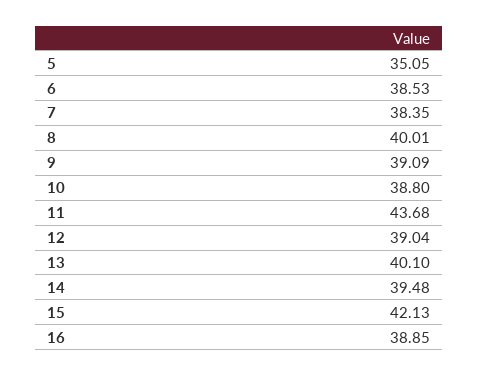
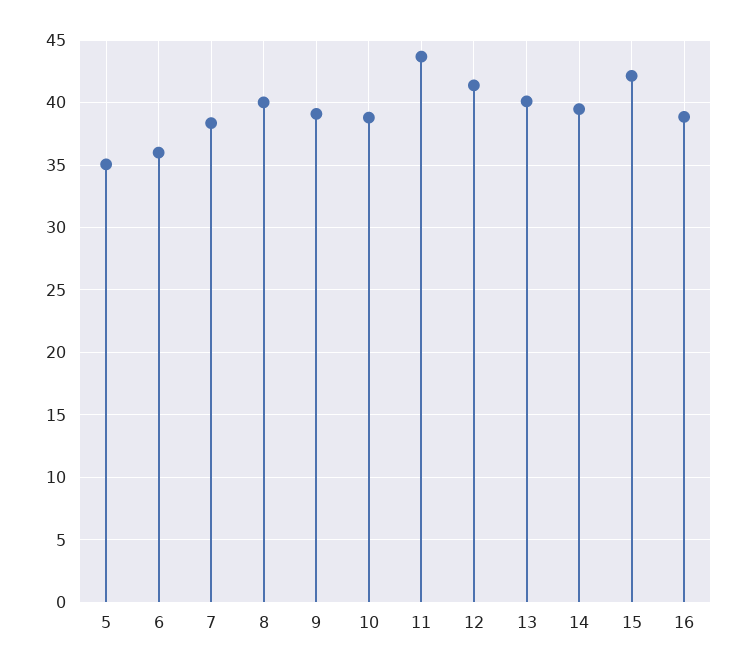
  {
    "5": 35.05,
-   "6": 38.53,
+   "6": 36,
    "7": 38.35,
    "8": 40.01,
    "9": 39.09,
    "10": 38.8,
    "11": 43.68,
-   "12": 39.04,
+   "12": 41.5,
    "13": 40.1,
    "14": 39.48,
    "15": 42.13,
    "16": 38.85
  }

